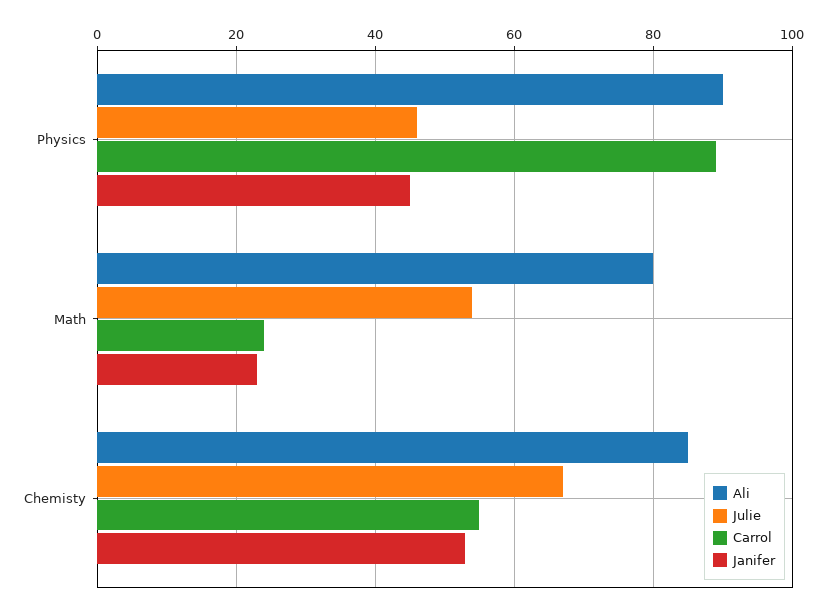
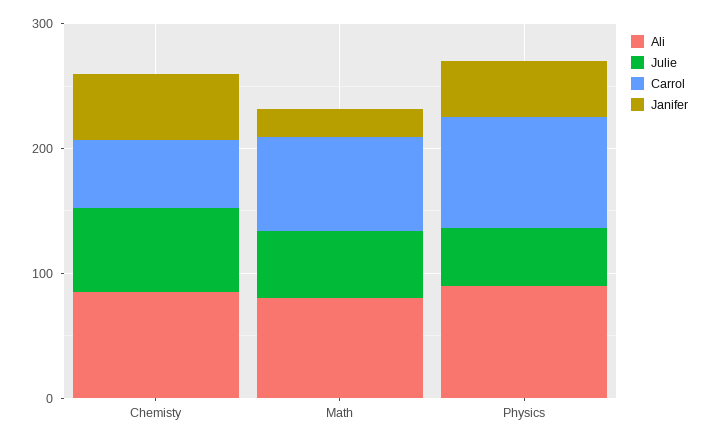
  {
    "Ali": {
      "Physics": 90,
      "Math": 80,
      "Chemisty": 85
    },
    "Julie": {
      "Physics": 45,
      "Math": 55,
      "Chemisty": 65
    },
    "Carrol": {
      "Physics": 90,
-     "Math": 25,
+     "Math": 80,
      "Chemisty": 55
    },
    "Janifer": {
      "Physics": 45,
      "Math": 25,
      "Chemisty": 55
    }
  }

